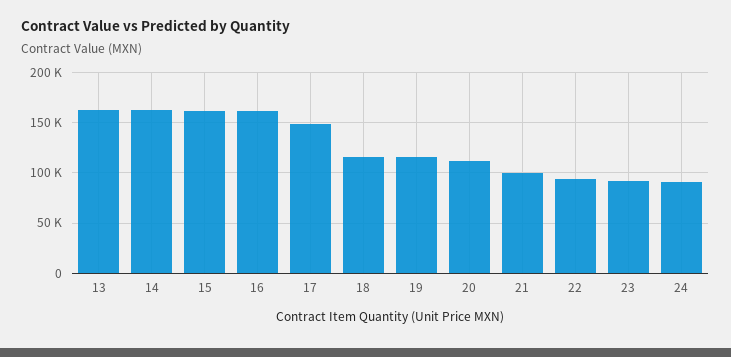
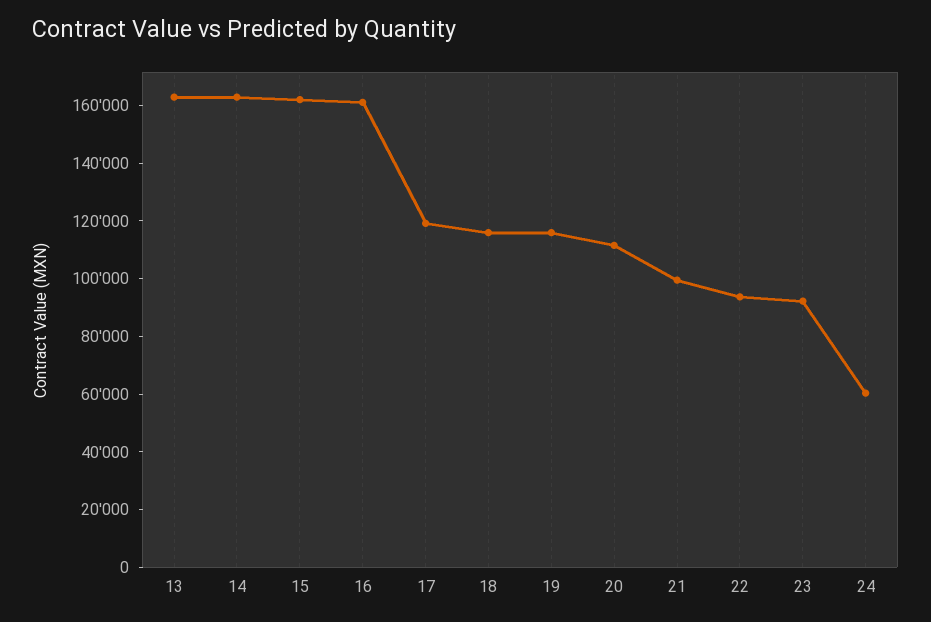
  {
    "13": 165000,
    "14": 165000,
    "15": 160000,
    "16": 160000,
-   "17": 150000,
+   "17": 120000,
    "18": 115000,
    "19": 115000,
    "20": 110000,
    "21": 100000,
    "22": 95000,
    "23": 90000,
-   "24": 90000
+   "24": 60000
  }

